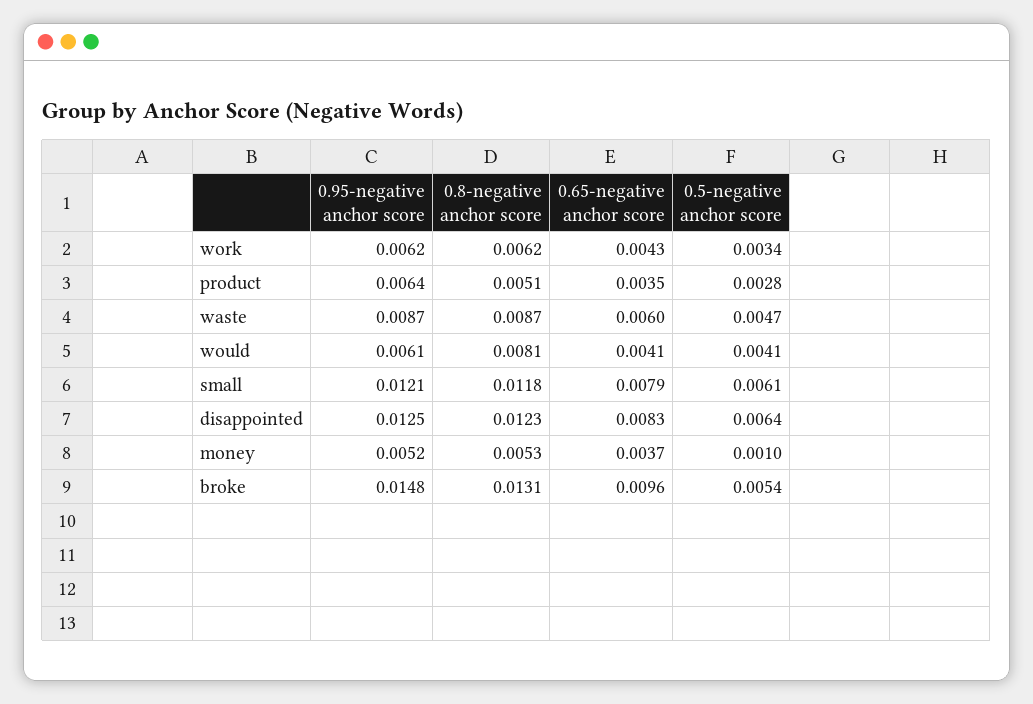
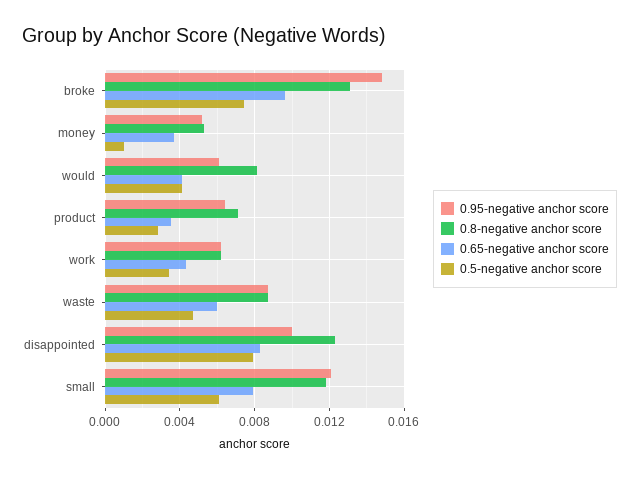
  {
    "0.95-negative anchor score": {
      "work": 0.0062,
      "product": 0.0064,
      "waste": 0.0087,
      "would": 0.0061,
      "small": 0.0121,
-     "disappointed": 0.0125,
+     "disappointed": 0.01,
      "money": 0.0052,
      "broke": 0.0148
    },
    "0.8-negative anchor score": {
      "work": 0.0062,
-     "product": 0.0051,
+     "product": 0.007,
      "waste": 0.0087,
      "would": 0.0081,
      "small": 0.0118,
      "disappointed": 0.0123,
      "money": 0.0053,
      "broke": 0.0131
    },
    "0.65-negative anchor score": {
      "work": 0.0043,
      "product": 0.0035,
      "waste": 0.006,
      "would": 0.0041,
      "small": 0.0079,
      "disappointed": 0.0083,
      "money": 0.0037,
      "broke": 0.0096
    },
    "0.5-negative anchor score": {
      "work": 0.0034,
      "product": 0.0028,
      "waste": 0.0047,
      "would": 0.0041,
      "small": 0.0061,
-     "disappointed": 0.0064,
+     "disappointed": 0.008,
      "money": 0.001,
-     "broke": 0.0054
+     "broke": 0.0075
    }
  }

